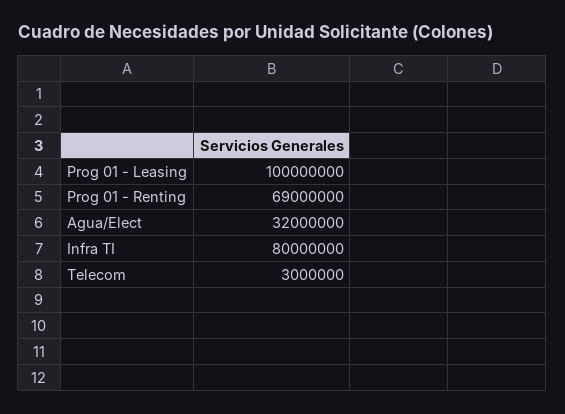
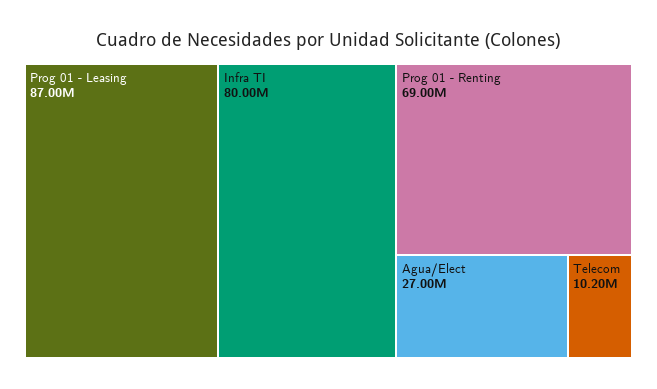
  {
-   "Prog 01 - Leasing": 100000000,
+   "Prog 01 - Leasing": 87000000,
    "Prog 01 - Renting": 69000000,
-   "Agua/Elect": 32000000,
+   "Agua/Elect": 27000000,
    "Infra TI": 80000000,
-   "Telecom": 3000000
+   "Telecom": 10200000
  }

